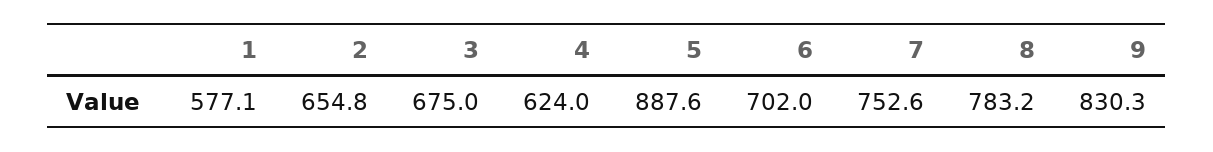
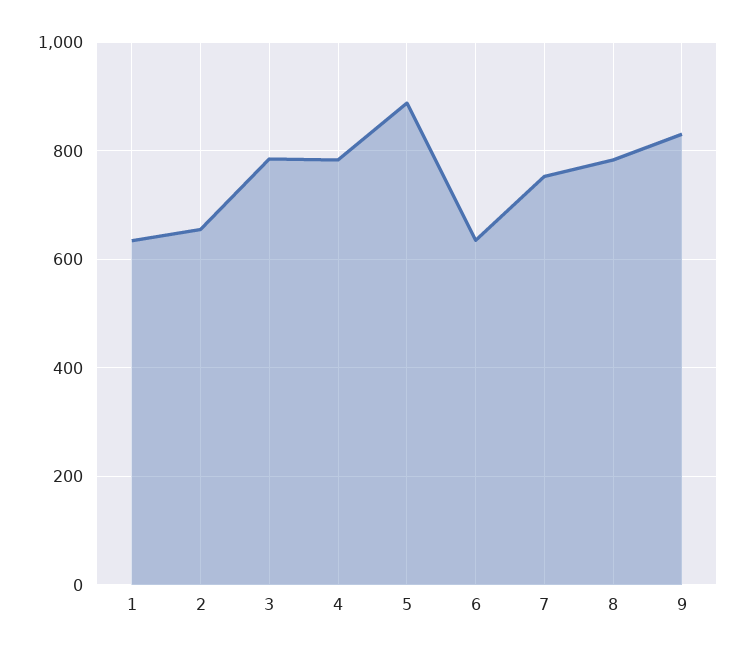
  {
-   "1": 577.1,
+   "1": 640,
    "2": 654.8,
-   "3": 675,
+   "3": 780,
-   "4": 624,
+   "4": 780,
    "5": 887.6,
-   "6": 702,
+   "6": 640,
    "7": 752.6,
    "8": 783.2,
    "9": 830.3
  }

